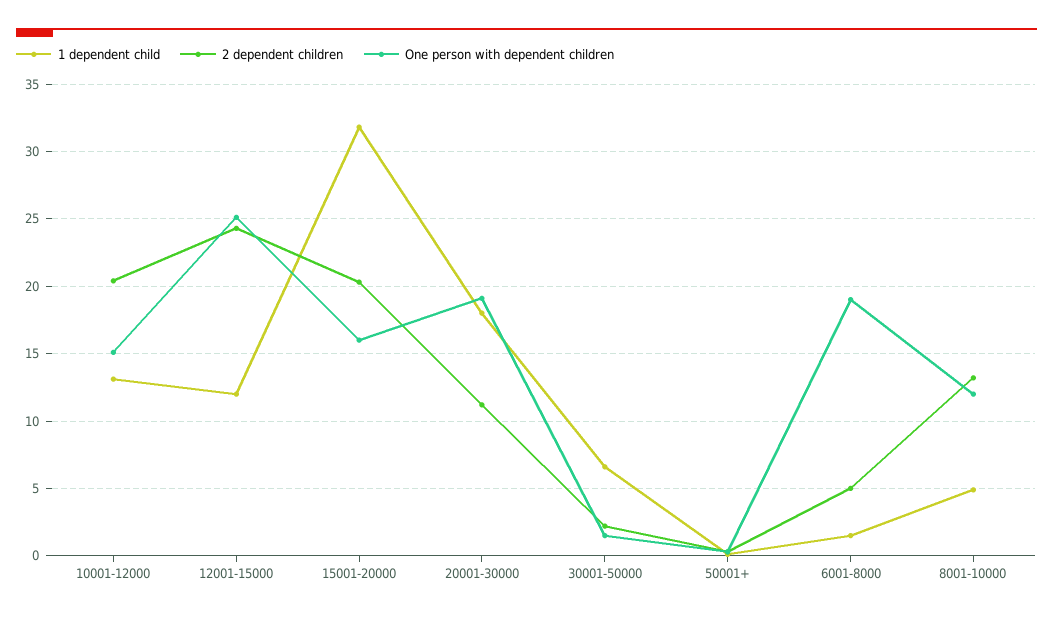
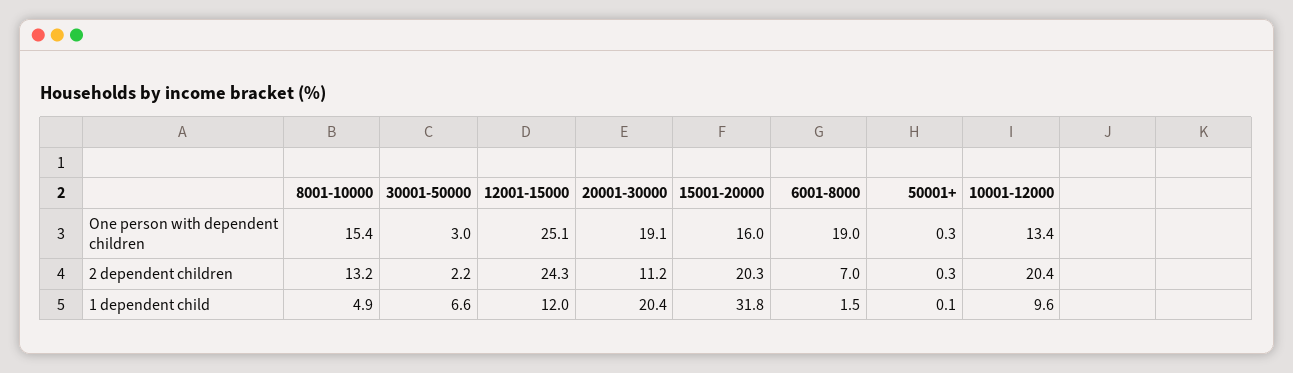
  {
    "1 dependent child": {
-     "10001-12000": 13,
+     "10001-12000": 9.6,
      "12001-15000": 12,
      "15001-20000": 31.8,
-     "20001-30000": 18,
+     "20001-30000": 20.4,
      "30001-50000": 6.6,
      "50001+": 0.1,
      "6001-8000": 1.5,
      "8001-10000": 4.9
    },
    "2 dependent children": {
      "10001-12000": 20.4,
      "12001-15000": 24.3,
      "15001-20000": 20.3,
      "20001-30000": 11.2,
      "30001-50000": 2.2,
      "50001+": 0.3,
-     "6001-8000": 5,
+     "6001-8000": 7,
      "8001-10000": 13.2
    },
    "One person with dependent children": {
-     "10001-12000": 15,
+     "10001-12000": 13.4,
      "12001-15000": 25.1,
      "15001-20000": 16,
      "20001-30000": 19.1,
-     "30001-50000": 1.5,
+     "30001-50000": 3,
      "50001+": 0.3,
      "6001-8000": 19,
-     "8001-10000": 12
+     "8001-10000": 15.4
    }
  }

